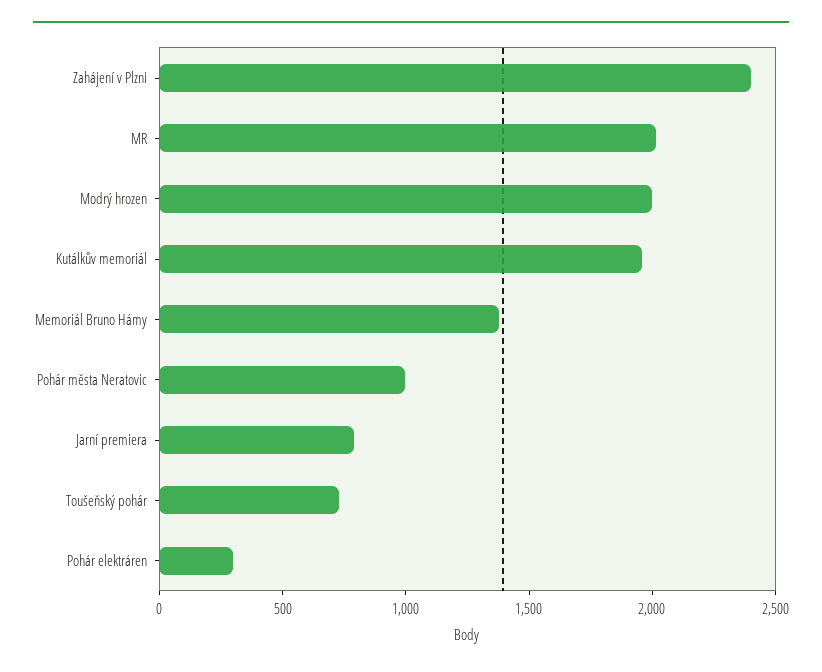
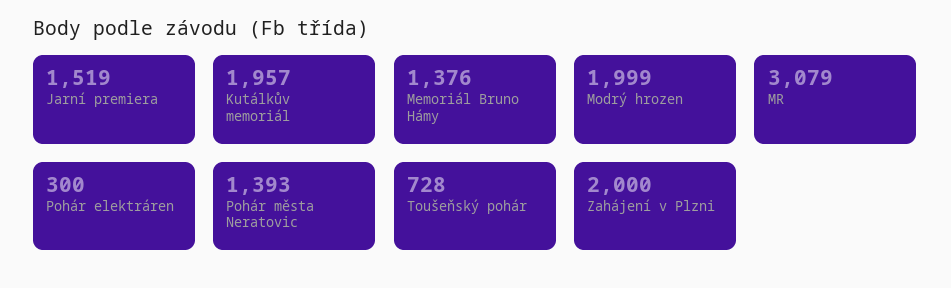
  {
-   "Zahájení v Plzni": 2400,
+   "Zahájení v Plzni": 2000,
-   "MR": 2000,
+   "MR": 3079,
    "Modrý hrozen": 1999,
    "Kutálkův memoriál": 1957,
    "Memoriál Bruno Hámy": 1376,
-   "Pohár města Neratovic": 1000,
+   "Pohár města Neratovic": 1393,
-   "Jarní premiera": 800,
+   "Jarní premiera": 1519,
    "Toušeňský pohár": 728,
    "Pohár elektráren": 300
  }

